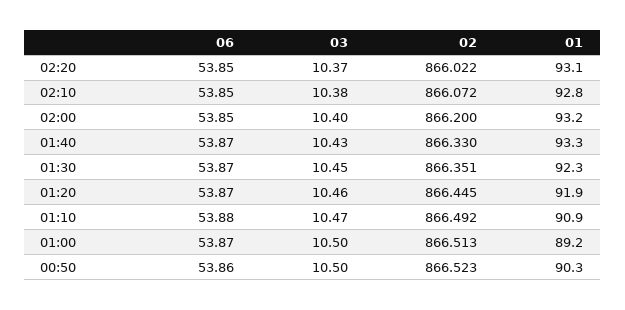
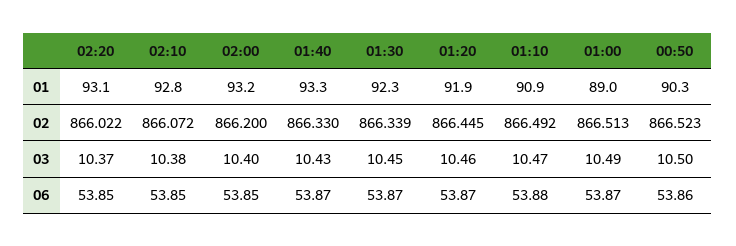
  {
    "06": {
      "02:20": 53.85,
      "02:10": 53.85,
      "02:00": 53.85,
      "01:40": 53.87,
      "01:30": 53.87,
      "01:20": 53.87,
      "01:10": 53.88,
      "01:00": 53.87,
      "00:50": 53.86
    },
    "03": {
      "02:20": 10.37,
      "02:10": 10.38,
      "02:00": 10.4,
      "01:40": 10.43,
      "01:30": 10.45,
      "01:20": 10.46,
      "01:10": 10.47,
-     "01:00": 10.5,
+     "01:00": 10.49,
      "00:50": 10.5
    },
    "02": {
      "02:20": 866.022,
      "02:10": 866.072,
      "02:00": 866.2,
      "01:40": 866.33,
-     "01:30": 866.351,
+     "01:30": 866.339,
      "01:20": 866.445,
      "01:10": 866.492,
      "01:00": 866.513,
      "00:50": 866.523
    },
    "01": {
      "02:20": 93.1,
      "02:10": 92.8,
      "02:00": 93.2,
      "01:40": 93.3,
      "01:30": 92.3,
      "01:20": 91.9,
      "01:10": 90.9,
-     "01:00": 89.2,
+     "01:00": 89,
      "00:50": 90.3
    }
  }

